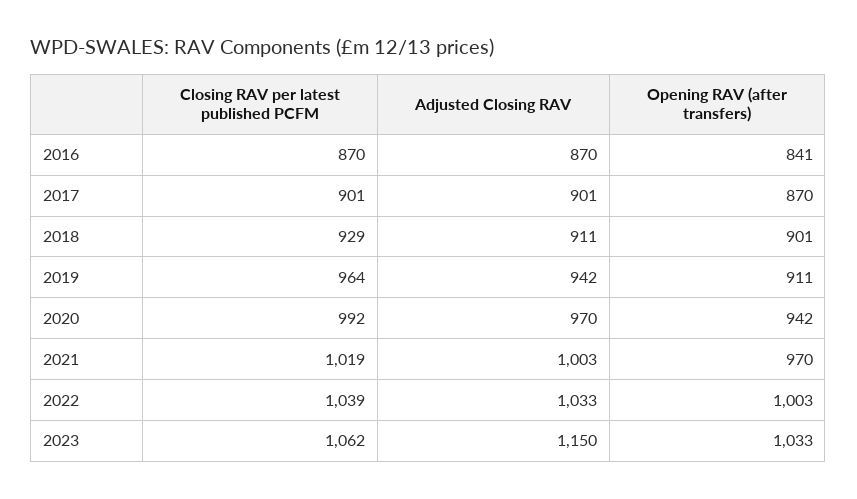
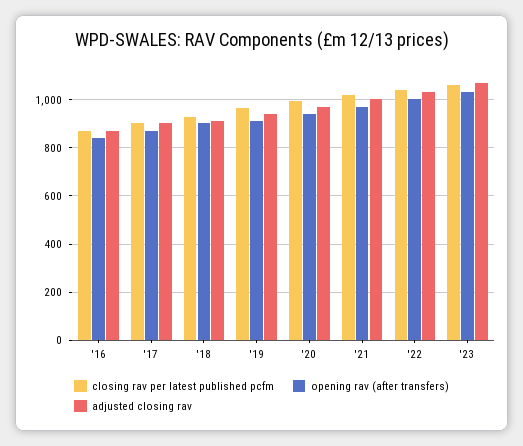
  {
    "Closing RAV per latest published PCFM": {
      "2016": 870,
      "2017": 901,
      "2018": 929,
      "2019": 964,
      "2020": 992,
      "2021": 1019,
      "2022": 1039,
      "2023": 1062
    },
    "Adjusted Closing RAV": {
      "2016": 870,
      "2017": 901,
      "2018": 911,
      "2019": 942,
      "2020": 970,
      "2021": 1003,
      "2022": 1033,
-     "2023": 1150
+     "2023": 1075
    },
    "Opening RAV (after transfers)": {
      "2016": 841,
      "2017": 870,
      "2018": 901,
      "2019": 911,
      "2020": 942,
      "2021": 970,
      "2022": 1003,
      "2023": 1033
    }
  }

